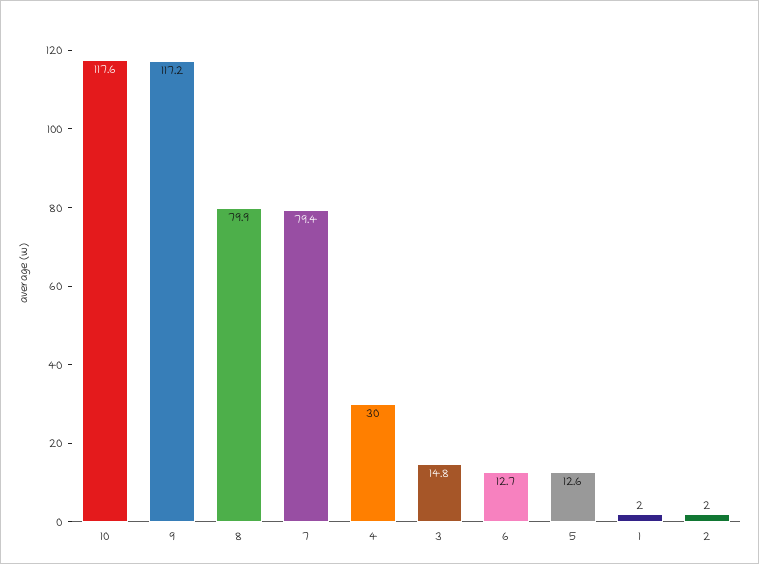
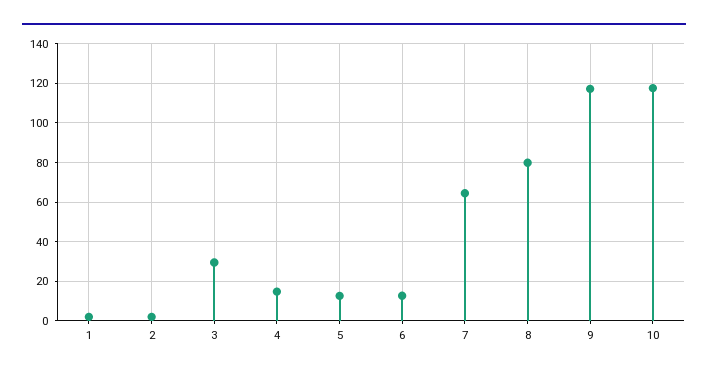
  {
    "10": 117.6,
    "9": 117.2,
    "8": 79.9,
-   "7": 79.4,
+   "7": 65,
-   "4": 30,
+   "4": 15,
-   "3": 14.8,
+   "3": 30,
    "6": 12.7,
    "5": 12.6,
    "1": 2,
    "2": 2
  }

